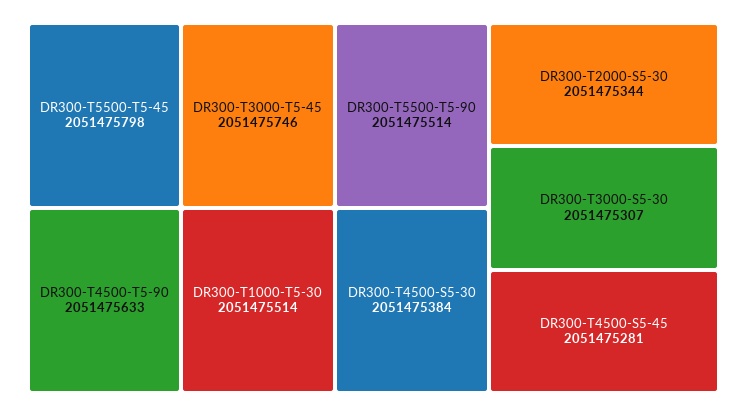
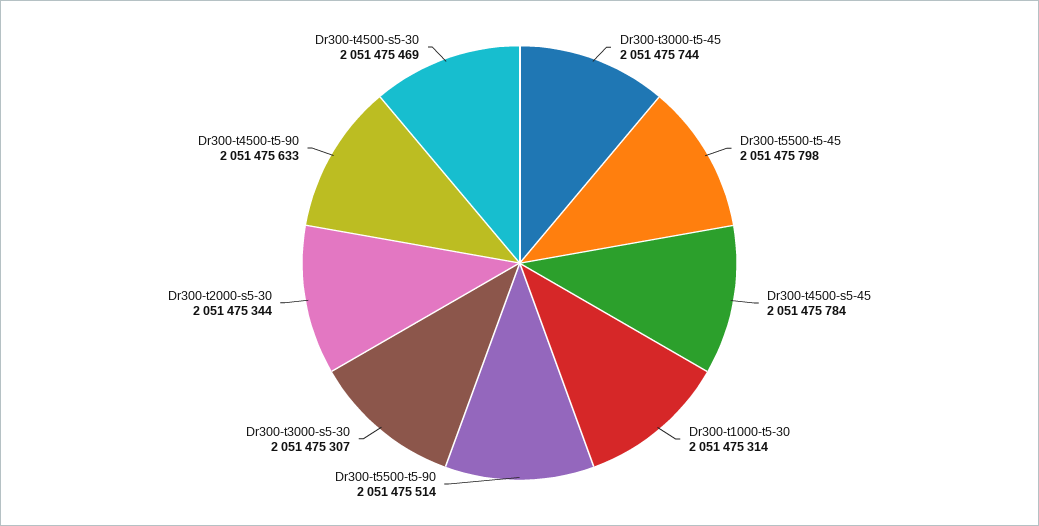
  {
    "DR300-T5500-T5-45": 2051475798,
-   "DR300-T3000-T5-45": 2051475746,
+   "DR300-T3000-T5-45": 2051475744,
    "DR300-T4500-T5-90": 2051475633,
-   "DR300-T1000-T5-30": 2051475514,
+   "DR300-T1000-T5-30": 2051475314,
    "DR300-T5500-T5-90": 2051475514,
-   "DR300-T4500-S5-30": 2051475384,
+   "DR300-T4500-S5-30": 2051475469,
    "DR300-T2000-S5-30": 2051475344,
    "DR300-T3000-S5-30": 2051475307,
-   "DR300-T4500-S5-45": 2051475281
+   "DR300-T4500-S5-45": 2051475784
  }

